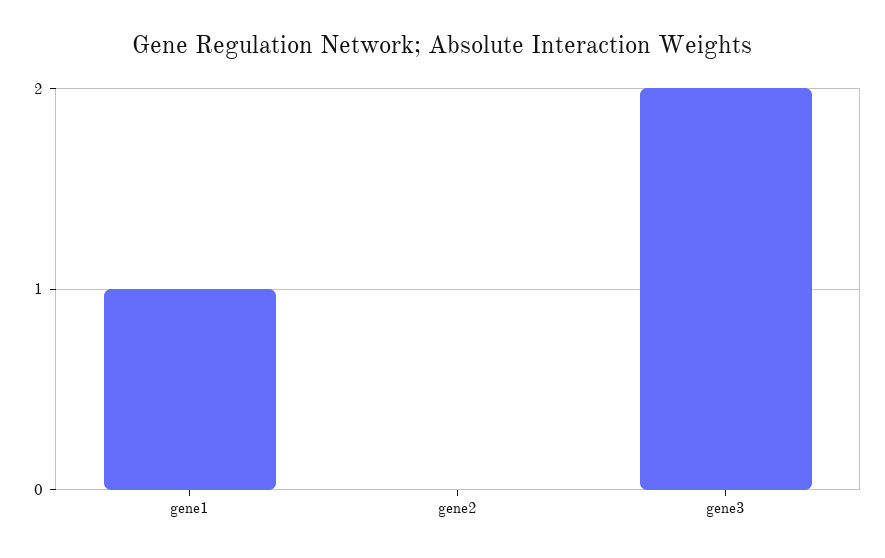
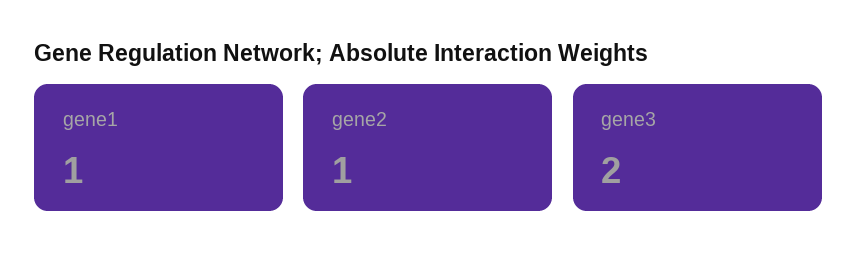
  {
    "gene1": 1,
-   "gene2": 0,
+   "gene2": 1,
    "gene3": 2
  }

